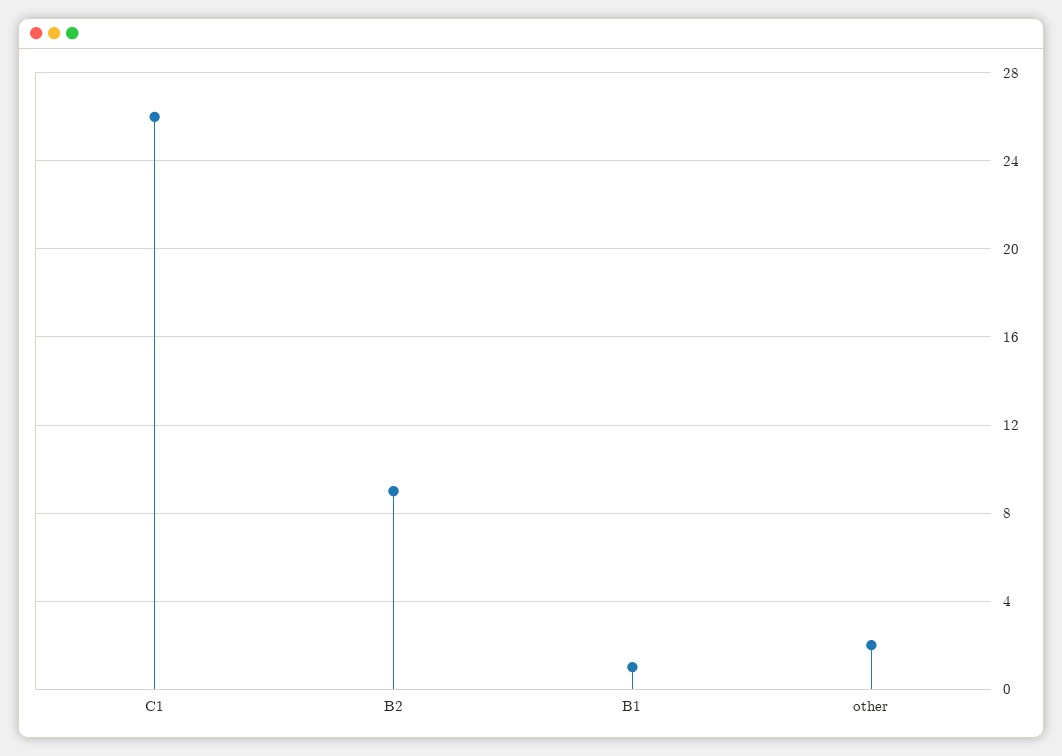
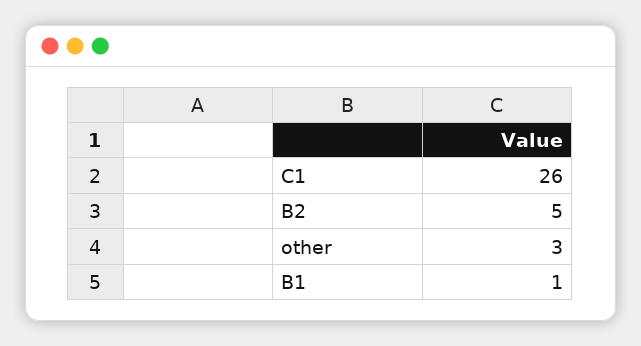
  {
    "C1": 26,
-   "B2": 9,
+   "B2": 5,
    "B1": 1,
-   "other": 2
+   "other": 3
  }

